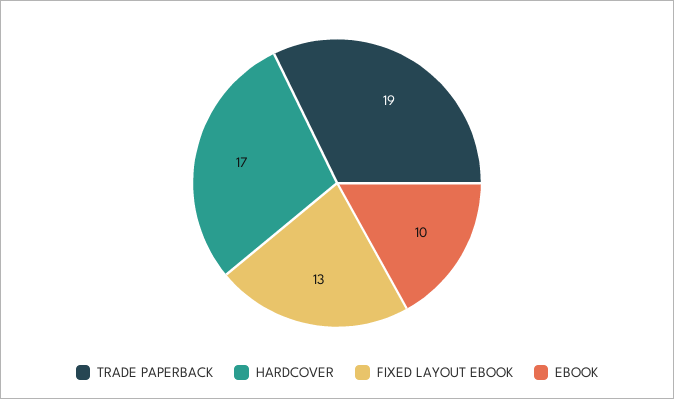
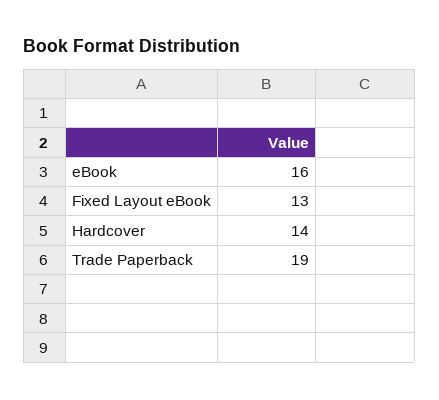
  {
    "TRADE PAPERBACK": 19,
-   "HARDCOVER": 17,
+   "HARDCOVER": 14,
    "FIXED LAYOUT EBOOK": 13,
-   "EBOOK": 10
+   "EBOOK": 16
  }

